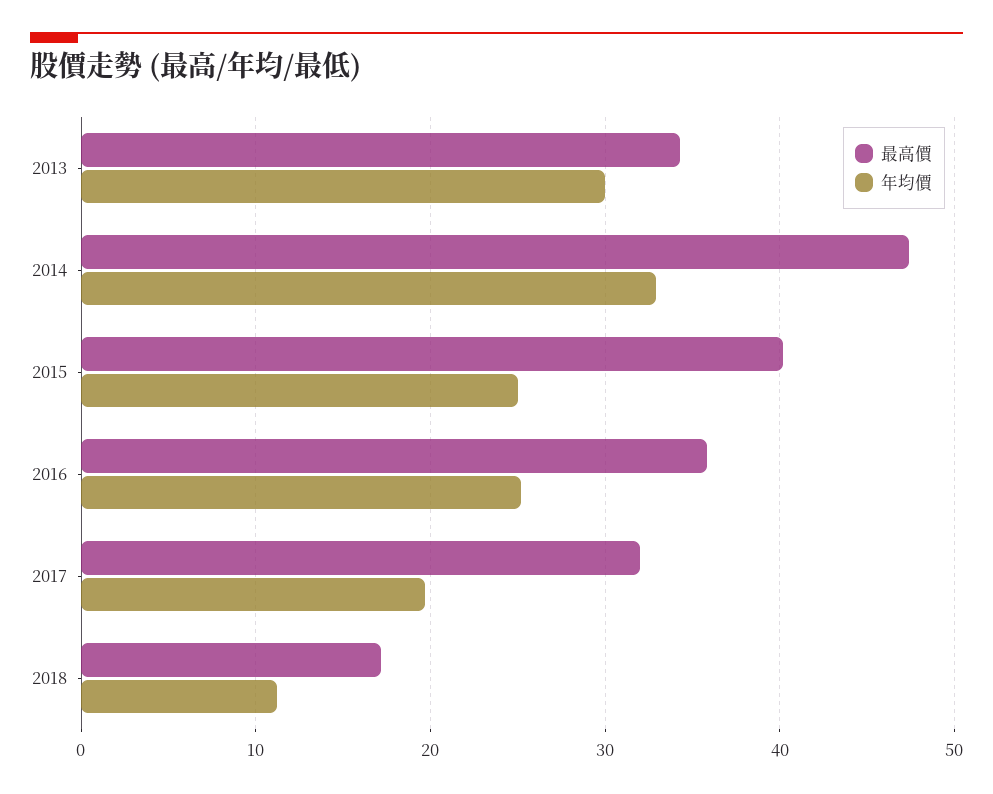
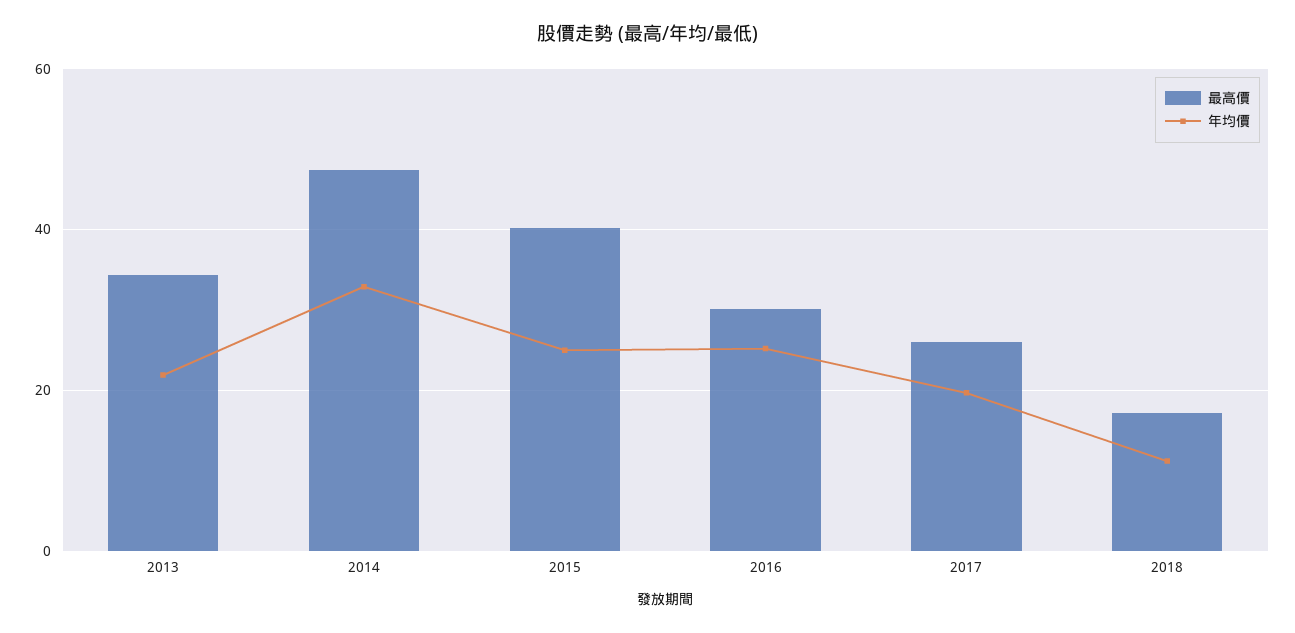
  {
    "最高價": {
      "2013": 34,
      "2014": 47,
      "2015": 40,
-     "2016": 36,
+     "2016": 30,
-     "2017": 32,
+     "2017": 26,
      "2018": 17
    },
    "年均價": {
-     "2013": 30,
+     "2013": 22,
      "2014": 33,
      "2015": 25,
      "2016": 25,
      "2017": 20,
      "2018": 11
    }
  }

